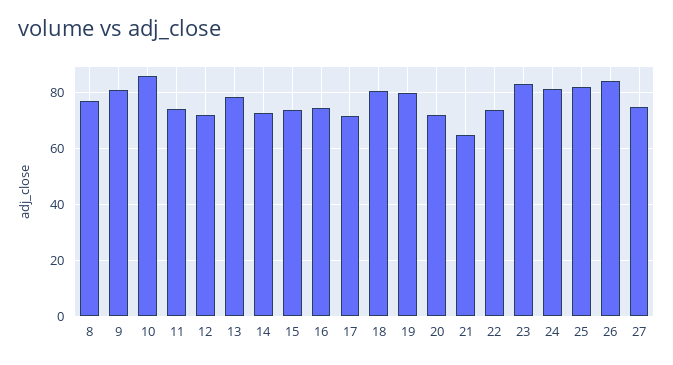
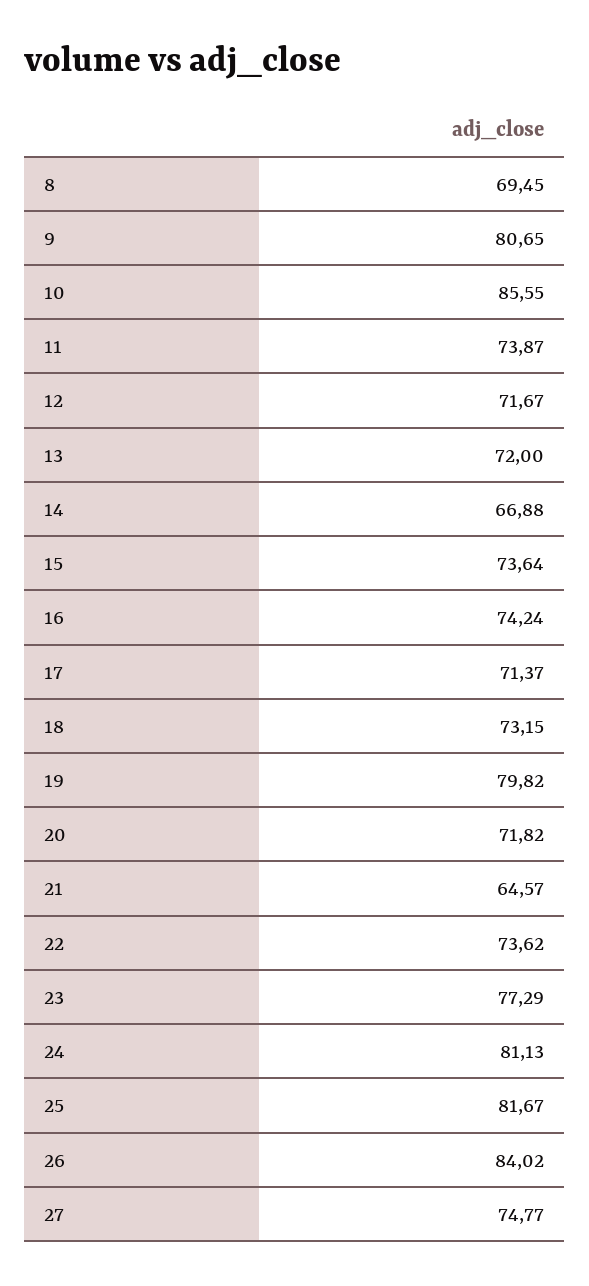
  {
-   "8": 77.5,
+   "8": 69.45,
    "9": 80.65,
    "10": 85.55,
    "11": 73.87,
    "12": 71.67,
-   "13": 77.5,
+   "13": 72,
-   "14": 72.5,
+   "14": 66.88,
    "15": 73.64,
    "16": 74.24,
    "17": 71.37,
-   "18": 80,
+   "18": 73.15,
    "19": 79.82,
    "20": 71.82,
    "21": 64.57,
    "22": 73.62,
-   "23": 82.5,
+   "23": 77.29,
    "24": 81.13,
    "25": 81.67,
    "26": 84.02,
    "27": 74.77
  }

